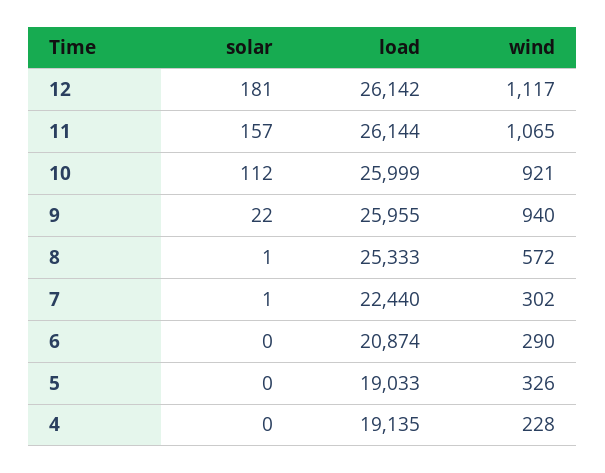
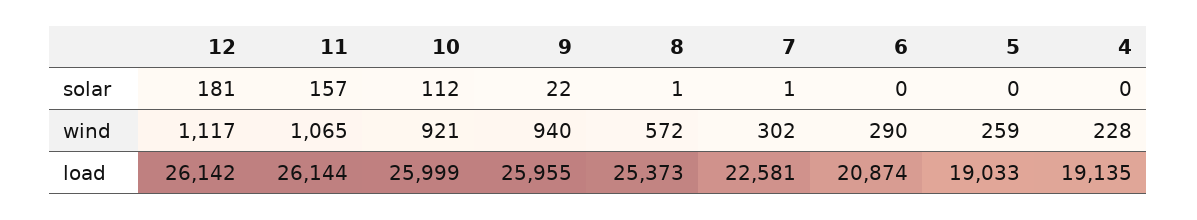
  {
    "solar": {
      "12": 181,
      "11": 157,
      "10": 112,
      "9": 22,
      "8": 1,
      "7": 1,
      "6": 0,
      "5": 0,
      "4": 0
    },
    "load": {
      "12": 26142,
      "11": 26144,
      "10": 25999,
      "9": 25955,
-     "8": 25333,
+     "8": 25373,
-     "7": 22440,
+     "7": 22581,
      "6": 20874,
      "5": 19033,
      "4": 19135
    },
    "wind": {
      "12": 1117,
      "11": 1065,
      "10": 921,
      "9": 940,
      "8": 572,
      "7": 302,
      "6": 290,
-     "5": 326,
+     "5": 259,
      "4": 228
    }
  }

